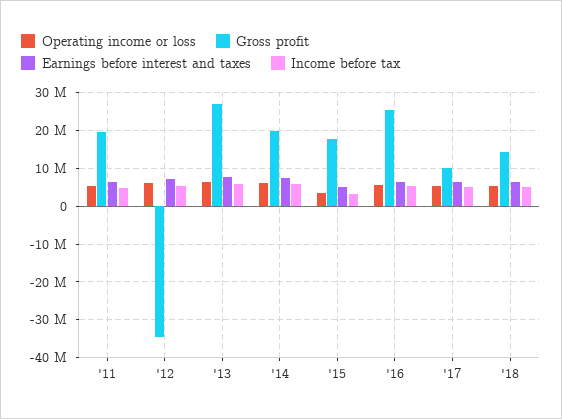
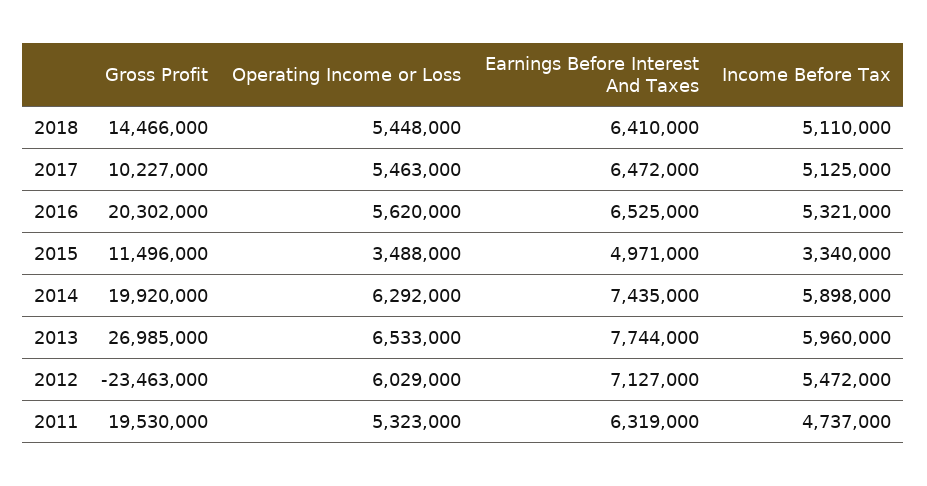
  {
    "Operating income or loss": {
      "'11": 5323000,
      "'12": 6029000,
      "'13": 6533000,
      "'14": 6292000,
      "'15": 3488000,
      "'16": 5620000,
      "'17": 5463000,
      "'18": 5448000
    },
    "Gross profit": {
      "'11": 19530000,
-     "'12": -34000000,
+     "'12": -23463000,
      "'13": 26985000,
      "'14": 19920000,
-     "'15": 18000000,
+     "'15": 11496000,
-     "'16": 26000000,
+     "'16": 20302000,
      "'17": 10227000,
      "'18": 14466000
    },
    "Earnings before interest and taxes": {
      "'11": 6319000,
      "'12": 7127000,
      "'13": 7744000,
      "'14": 7435000,
      "'15": 4971000,
      "'16": 6525000,
      "'17": 6472000,
      "'18": 6410000
    },
    "Income before tax": {
      "'11": 4737000,
      "'12": 5472000,
      "'13": 5960000,
      "'14": 5898000,
      "'15": 3340000,
      "'16": 5321000,
      "'17": 5125000,
      "'18": 5110000
    }
  }

